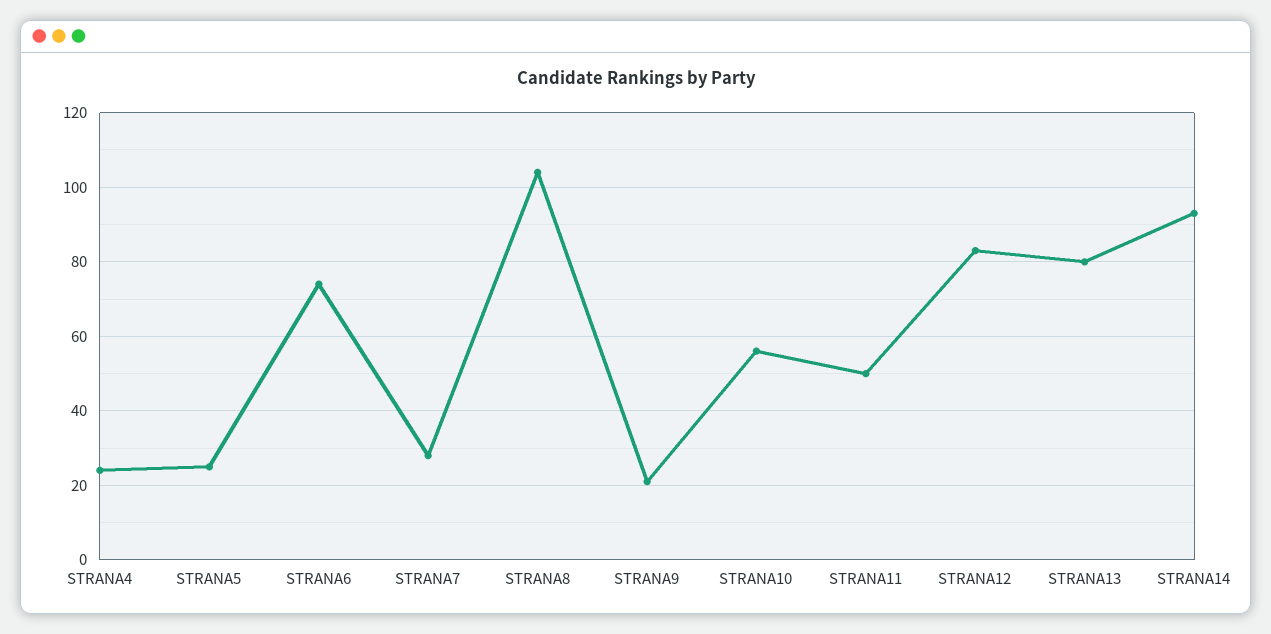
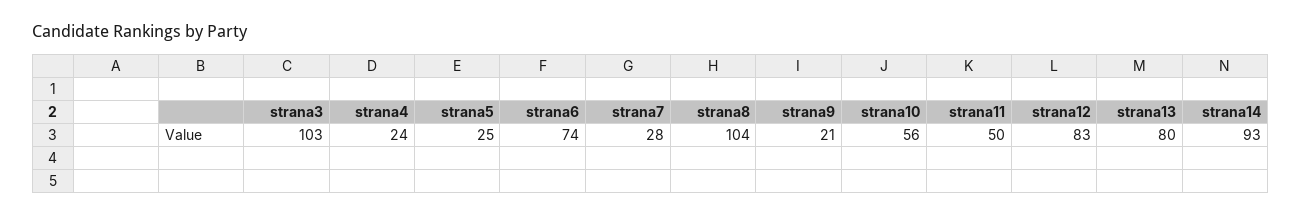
  {
    "STRANA4": 24,
    "STRANA5": 25,
    "STRANA6": 74,
    "STRANA7": 28,
    "STRANA8": 104,
    "STRANA9": 21,
    "STRANA10": 56,
    "STRANA11": 50,
    "STRANA12": 83,
    "STRANA13": 80,
-   "STRANA14": 93
+   "STRANA14": 93,
+   "strana3": 103
  }

